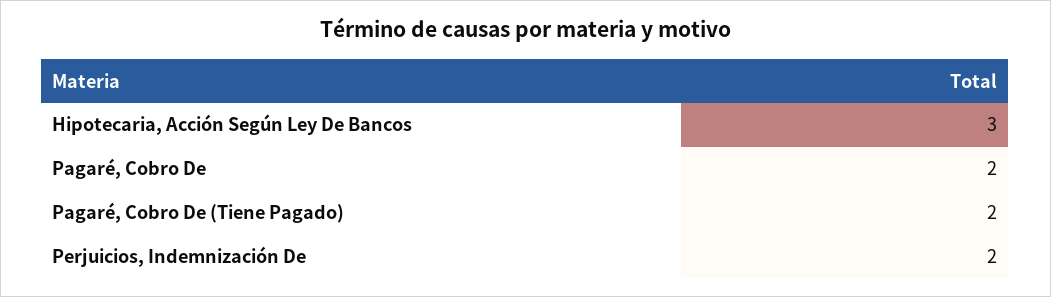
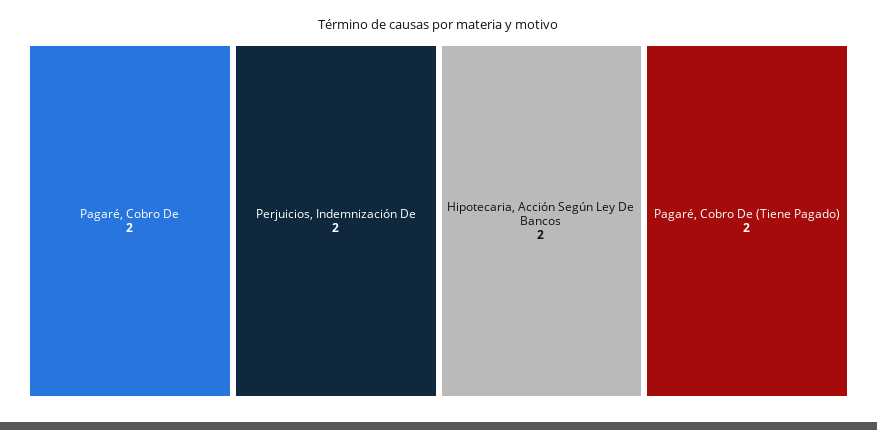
  {
-   "Hipotecaria, Acción Según Ley De Bancos": 3,
+   "Hipotecaria, Acción Según Ley De Bancos": 2,
    "Pagaré, Cobro De": 2,
    "Pagaré, Cobro De (Tiene Pagado)": 2,
    "Perjuicios, Indemnización De": 2
  }

